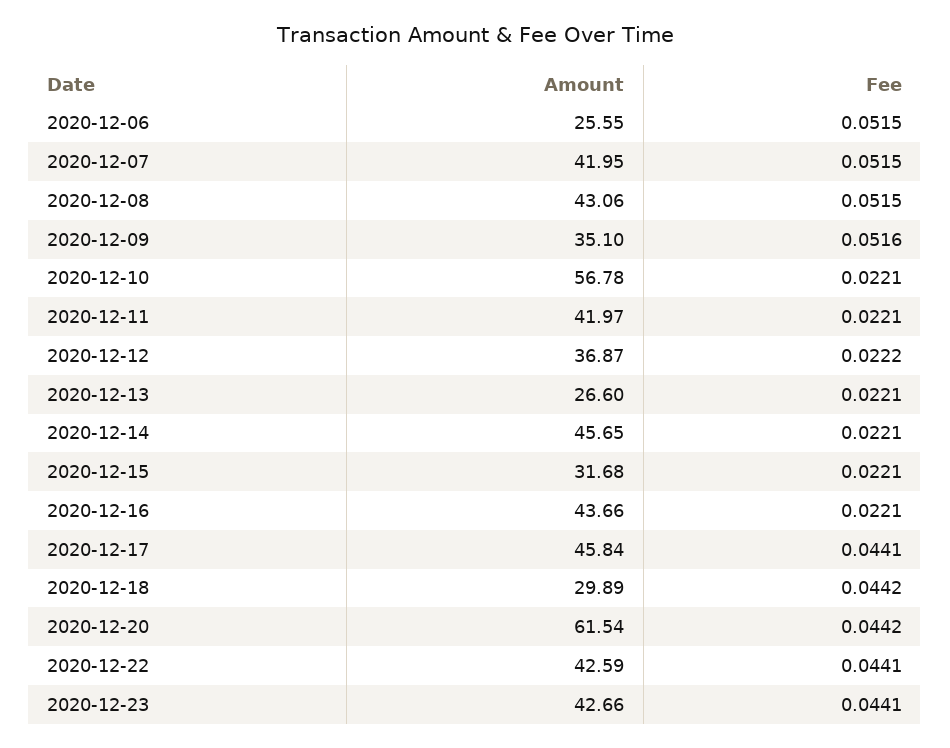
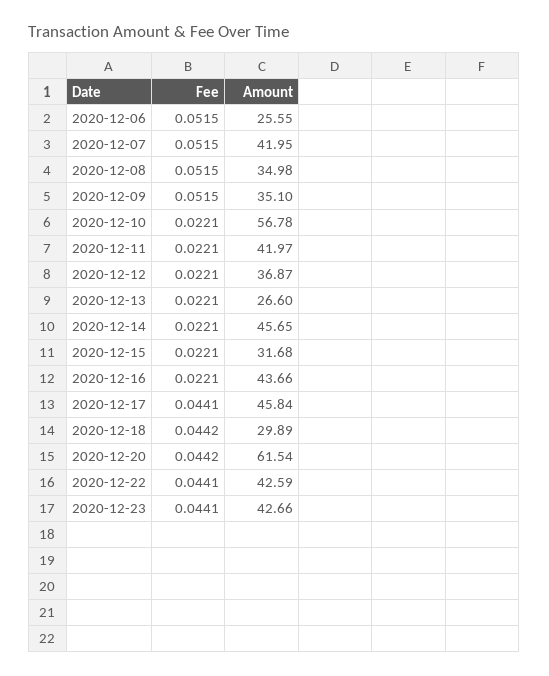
  {
    "Amount": {
      "2020-12-06": 25.55,
      "2020-12-07": 41.95,
-     "2020-12-08": 43.06,
+     "2020-12-08": 34.98,
      "2020-12-09": 35.1,
      "2020-12-10": 56.78,
      "2020-12-11": 41.97,
      "2020-12-12": 36.87,
      "2020-12-13": 26.6,
      "2020-12-14": 45.65,
      "2020-12-15": 31.68,
      "2020-12-16": 43.66,
      "2020-12-17": 45.84,
      "2020-12-18": 29.89,
      "2020-12-20": 61.54,
      "2020-12-22": 42.59,
      "2020-12-23": 42.66
    },
    "Fee": {
      "2020-12-06": 0.0515,
      "2020-12-07": 0.0515,
      "2020-12-08": 0.0515,
-     "2020-12-09": 0.0516,
+     "2020-12-09": 0.0515,
      "2020-12-10": 0.0221,
      "2020-12-11": 0.0221,
-     "2020-12-12": 0.0222,
+     "2020-12-12": 0.0221,
      "2020-12-13": 0.0221,
      "2020-12-14": 0.0221,
      "2020-12-15": 0.0221,
      "2020-12-16": 0.0221,
      "2020-12-17": 0.0441,
      "2020-12-18": 0.0442,
      "2020-12-20": 0.0442,
      "2020-12-22": 0.0441,
      "2020-12-23": 0.0441
    }
  }

